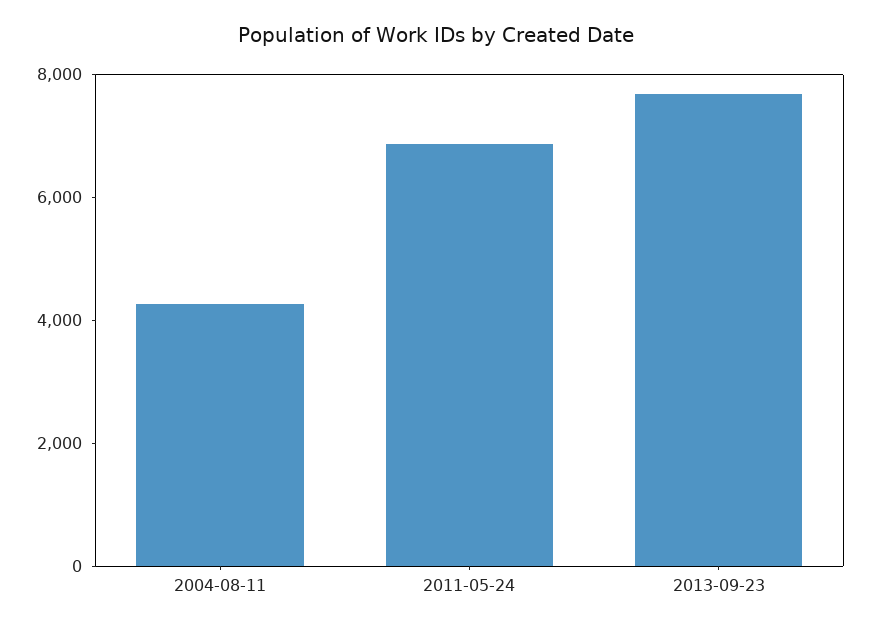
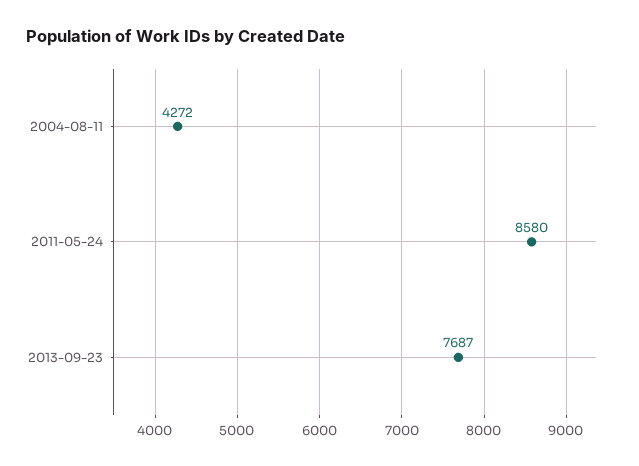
  {
    "2004-08-11": 4272,
-   "2011-05-24": 7000,
+   "2011-05-24": 8580,
    "2013-09-23": 7687
  }

